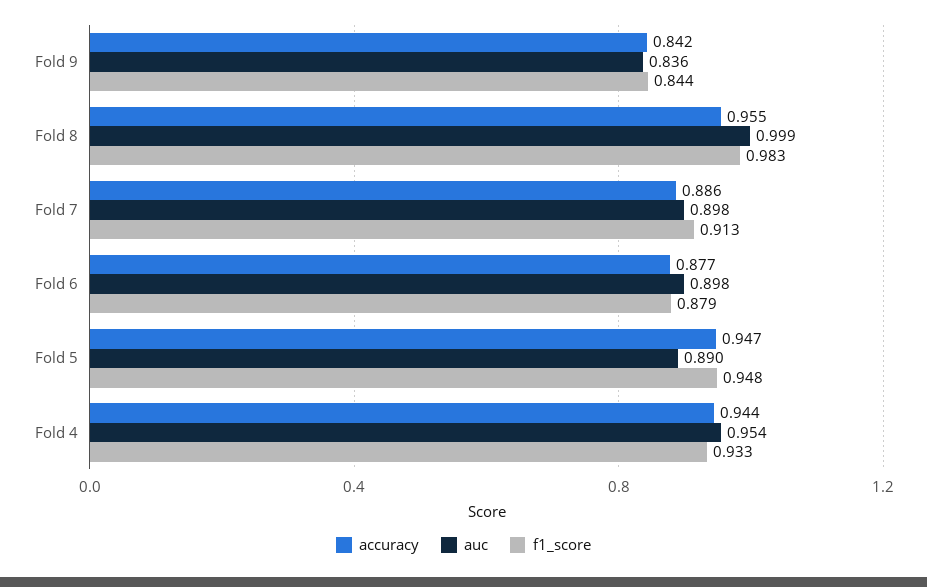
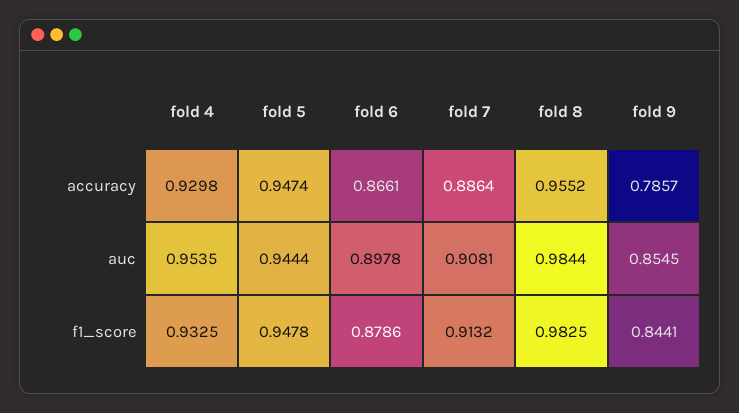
  {
    "accuracy": {
-     "Fold 9": 0.842,
+     "Fold 9": 0.7857,
      "Fold 8": 0.9552,
      "Fold 7": 0.8864,
-     "Fold 6": 0.877,
+     "Fold 6": 0.8661,
      "Fold 5": 0.9474,
-     "Fold 4": 0.944
+     "Fold 4": 0.9298
    },
    "auc": {
-     "Fold 9": 0.836,
+     "Fold 9": 0.8545,
-     "Fold 8": 0.999,
+     "Fold 8": 0.9844,
-     "Fold 7": 0.898,
+     "Fold 7": 0.9081,
      "Fold 6": 0.8978,
-     "Fold 5": 0.89,
+     "Fold 5": 0.9444,
      "Fold 4": 0.9535
    },
    "f1_score": {
      "Fold 9": 0.8441,
      "Fold 8": 0.9825,
      "Fold 7": 0.9132,
      "Fold 6": 0.8786,
      "Fold 5": 0.9478,
      "Fold 4": 0.9325
    }
  }

